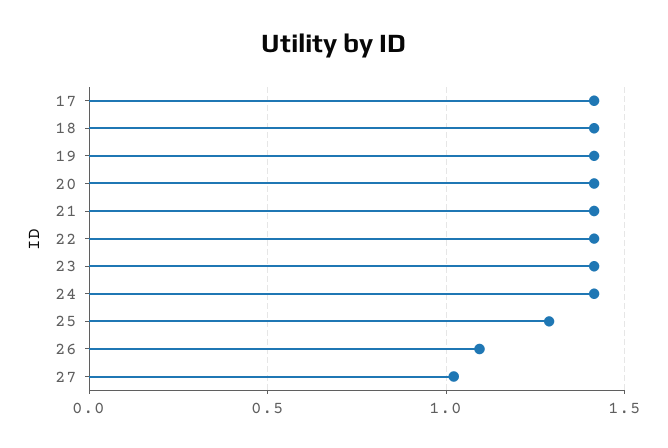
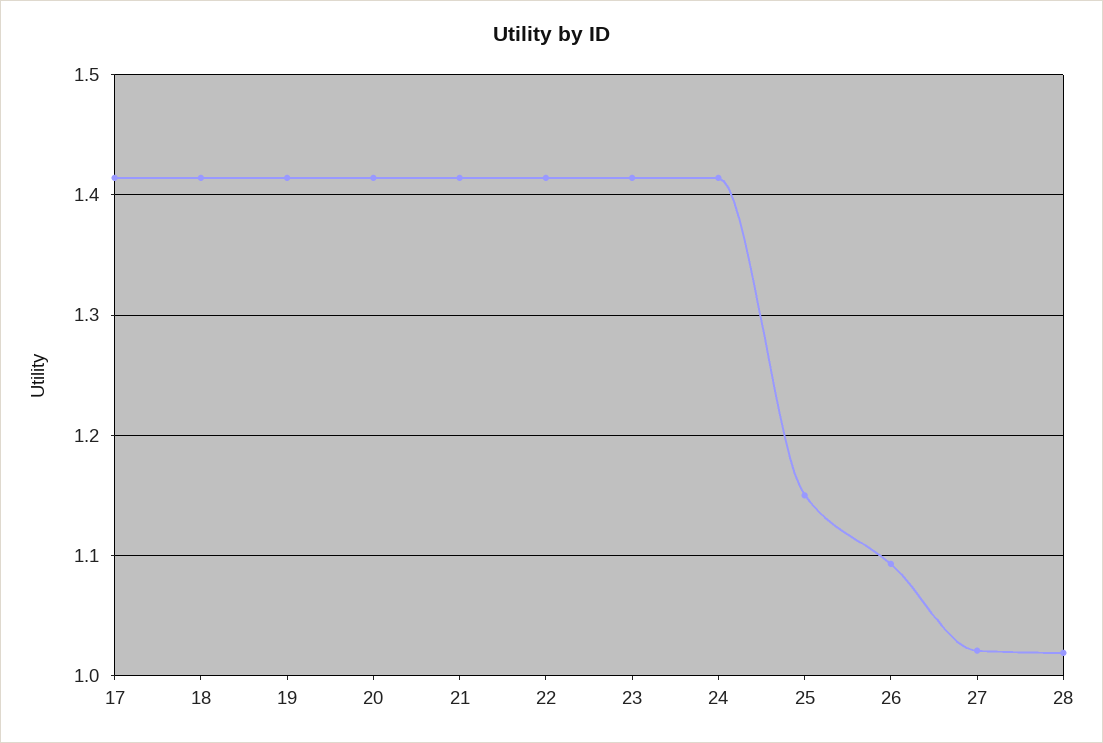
  {
    "17": 1.41,
    "18": 1.41,
    "19": 1.41,
    "20": 1.41,
    "21": 1.41,
    "22": 1.41,
    "23": 1.41,
    "24": 1.41,
-   "25": 1.3,
+   "25": 1.15,
    "26": 1.09,
-   "27": 1.02
+   "27": 1.02,
+   "28": 1.02
  }

